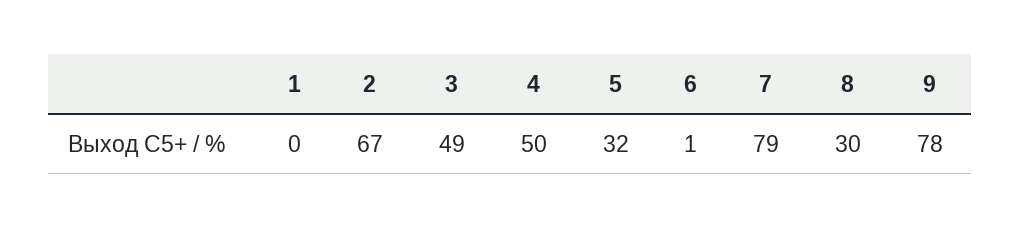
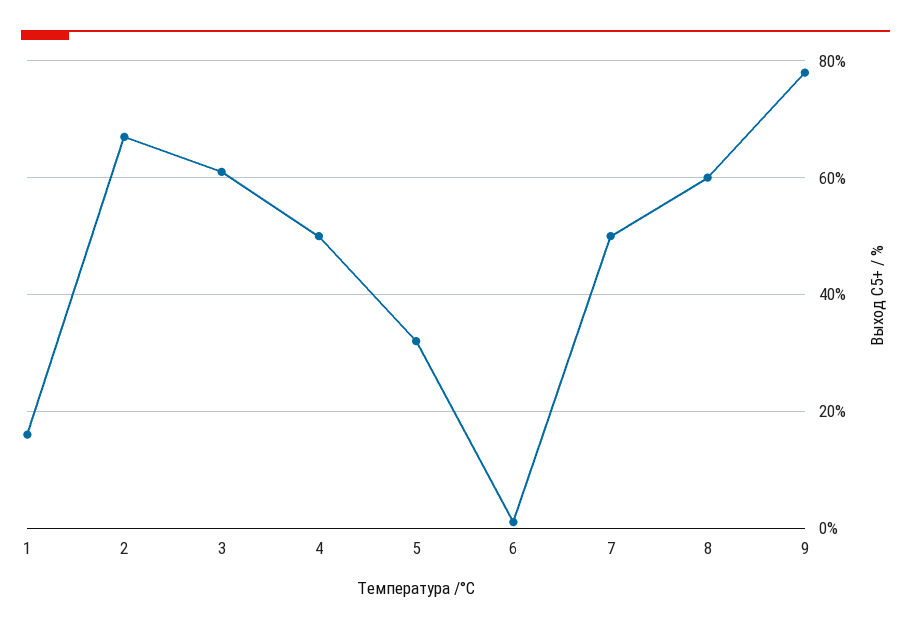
  {
-   "1": 0,
+   "1": 15,
    "2": 67,
-   "3": 49,
+   "3": 60,
    "4": 50,
    "5": 32,
    "6": 1,
-   "7": 79,
+   "7": 50,
-   "8": 30,
+   "8": 60,
    "9": 78
  }

